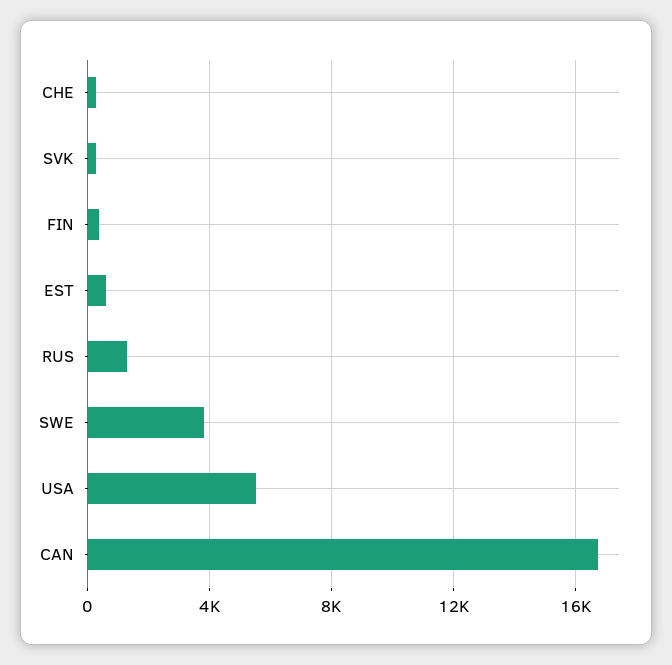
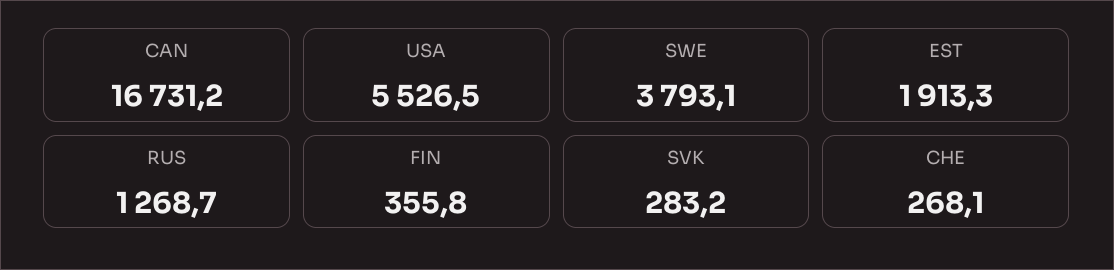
  {
    "CHE": 268.1,
    "SVK": 283.2,
    "FIN": 355.8,
-   "EST": 500,
+   "EST": 1913.3,
    "RUS": 1268.7,
    "SWE": 3793.1,
    "USA": 5526.5,
    "CAN": 16731.2
  }

